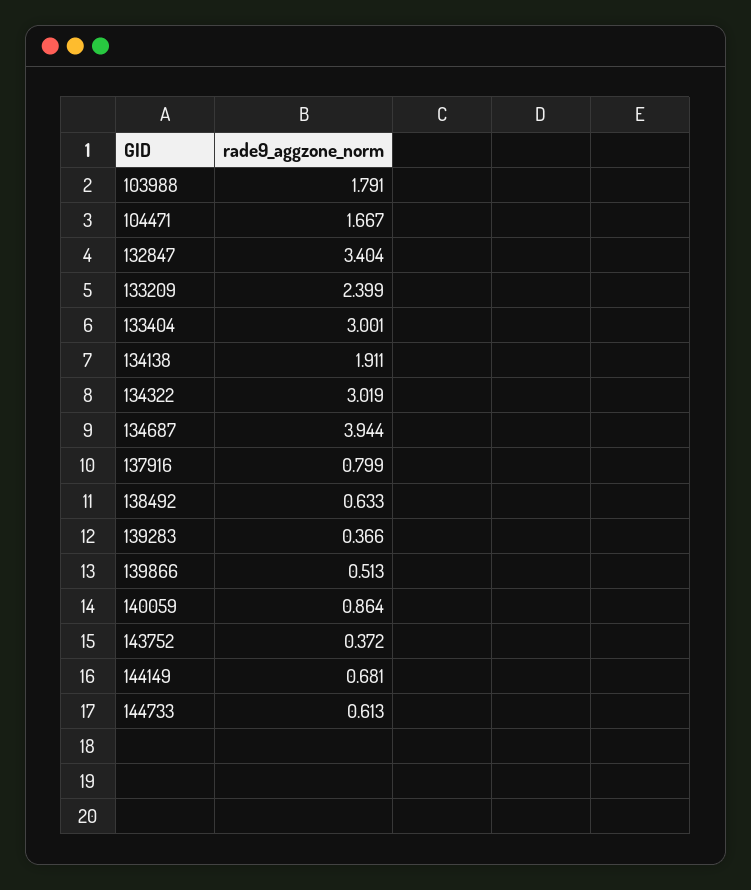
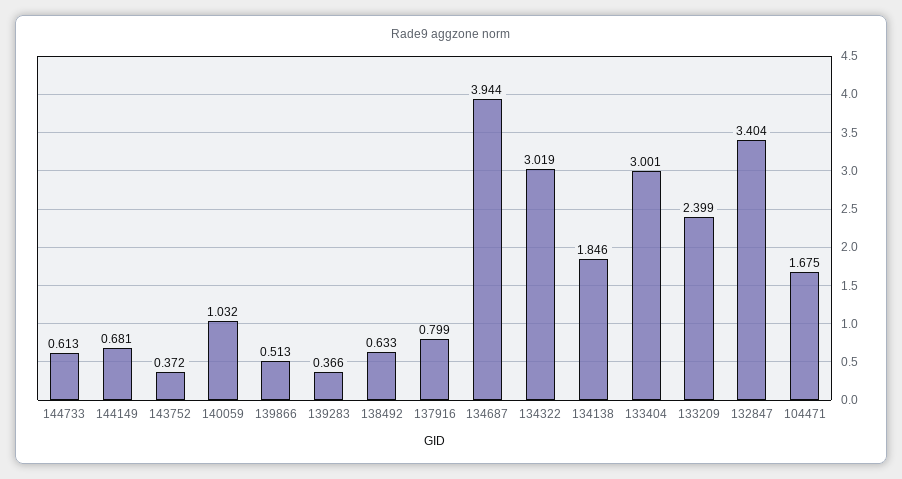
  {
-   "103988": 1.791,
-   "104471": 1.667,
+   "104471": 1.675,
    "132847": 3.404,
    "133209": 2.399,
    "133404": 3.001,
-   "134138": 1.911,
+   "134138": 1.846,
    "134322": 3.019,
    "134687": 3.944,
    "137916": 0.799,
    "138492": 0.633,
    "139283": 0.366,
    "139866": 0.513,
-   "140059": 0.864,
+   "140059": 1.032,
    "143752": 0.372,
    "144149": 0.681,
    "144733": 0.613
  }

